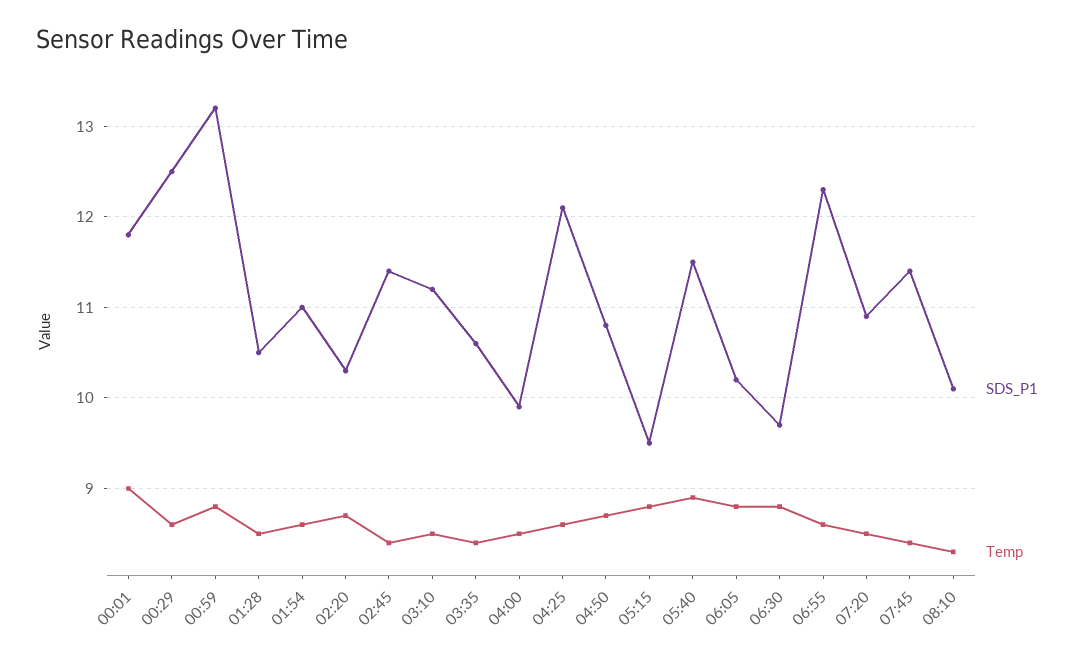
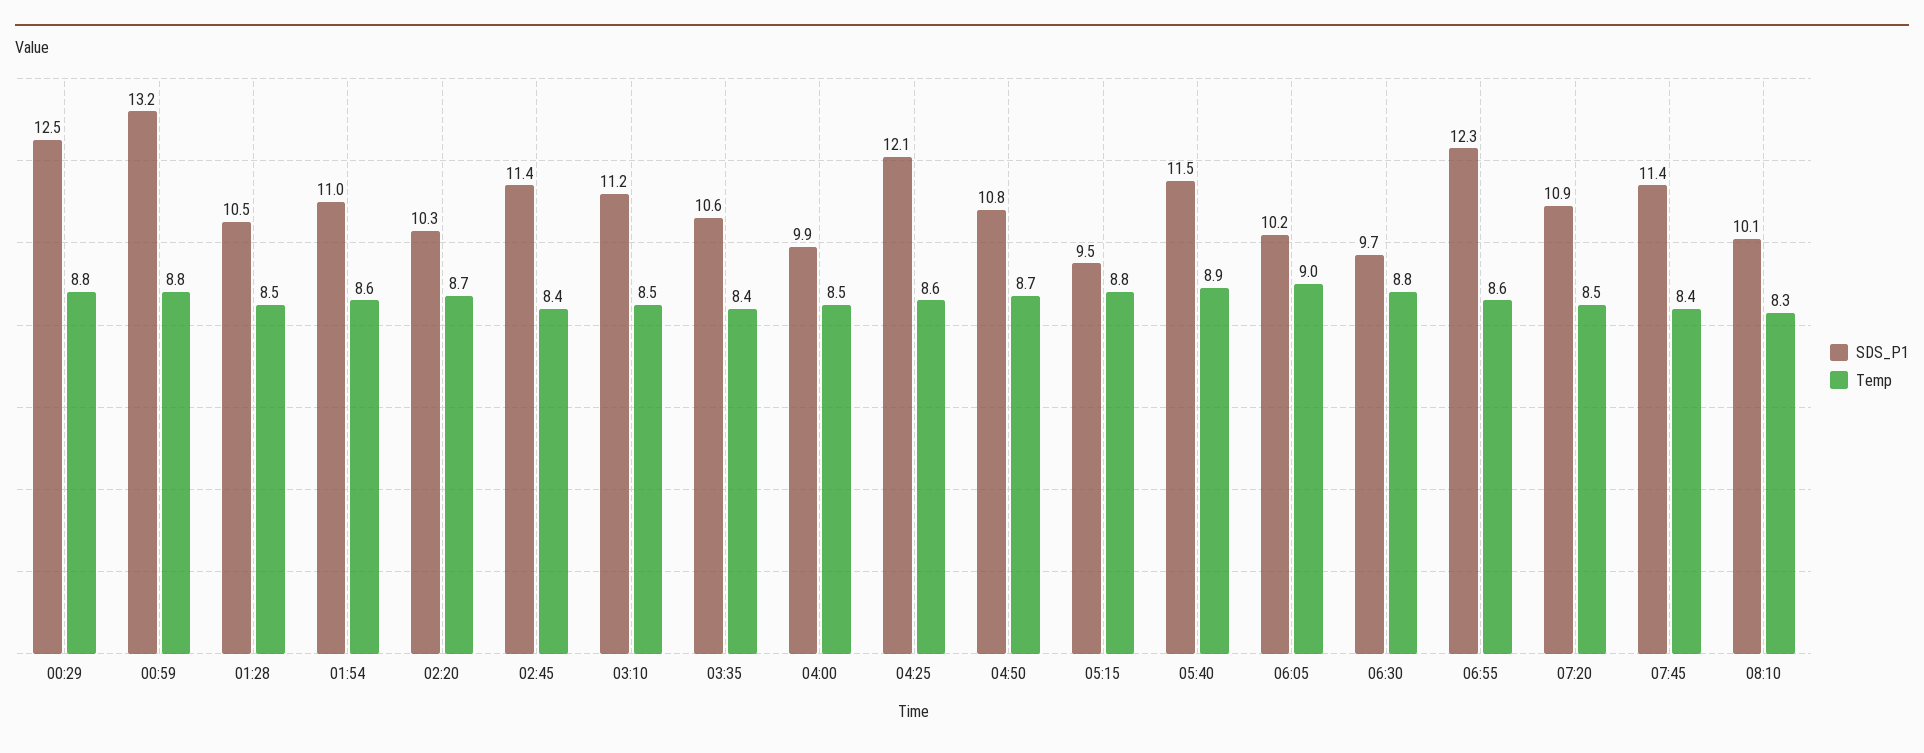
  {
    "SDS_P1": {
-     "00:01": 11.8,
      "00:29": 12.5,
      "00:59": 13.2,
      "01:28": 10.5,
      "01:54": 11,
      "02:20": 10.3,
      "02:45": 11.4,
      "03:10": 11.2,
      "03:35": 10.6,
      "04:00": 9.9,
      "04:25": 12.1,
      "04:50": 10.8,
      "05:15": 9.5,
      "05:40": 11.5,
      "06:05": 10.2,
      "06:30": 9.7,
      "06:55": 12.3,
      "07:20": 10.9,
      "07:45": 11.4,
      "08:10": 10.1
    },
    "Temp": {
-     "00:01": 9,
-     "00:29": 8.6,
+     "00:29": 8.8,
      "00:59": 8.8,
      "01:28": 8.5,
      "01:54": 8.6,
      "02:20": 8.7,
      "02:45": 8.4,
      "03:10": 8.5,
      "03:35": 8.4,
      "04:00": 8.5,
      "04:25": 8.6,
      "04:50": 8.7,
      "05:15": 8.8,
      "05:40": 8.9,
-     "06:05": 8.8,
+     "06:05": 9,
      "06:30": 8.8,
      "06:55": 8.6,
      "07:20": 8.5,
      "07:45": 8.4,
      "08:10": 8.3
    }
  }

